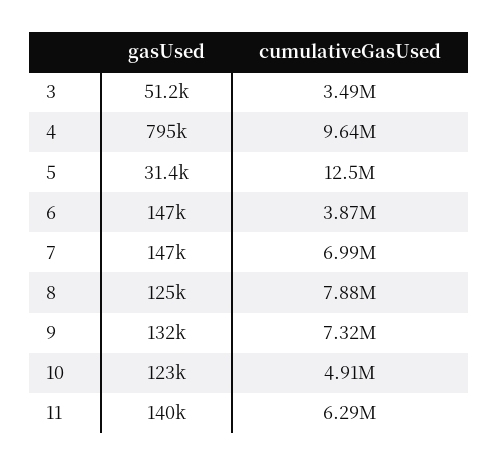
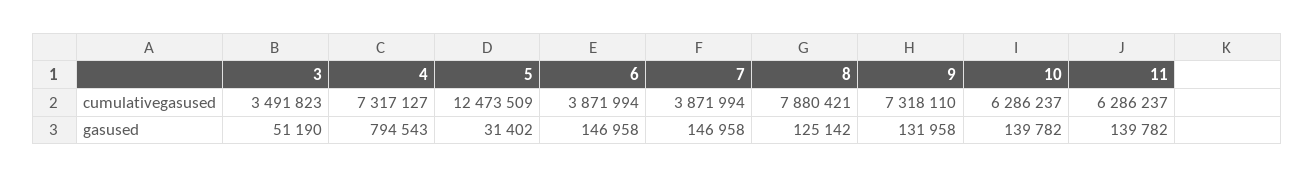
  {
    "gasUsed": {
      "3": 51190,
      "4": 794543,
      "5": 31402,
      "6": 146958,
      "7": 146958,
      "8": 125142,
      "9": 131958,
-     "10": 123000,
+     "10": 139782,
      "11": 139782
    },
    "cumulativeGasUsed": {
      "3": 3491823,
-     "4": 9640000,
+     "4": 7317127,
      "5": 12473509,
      "6": 3871994,
-     "7": 6990000,
+     "7": 3871994,
      "8": 7880421,
      "9": 7318110,
-     "10": 4910000,
+     "10": 6286237,
      "11": 6286237
    }
  }

